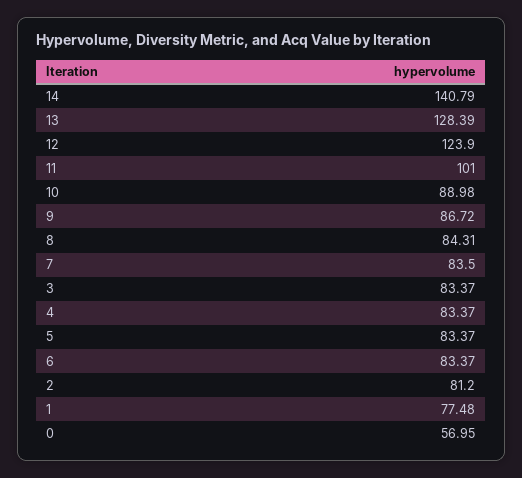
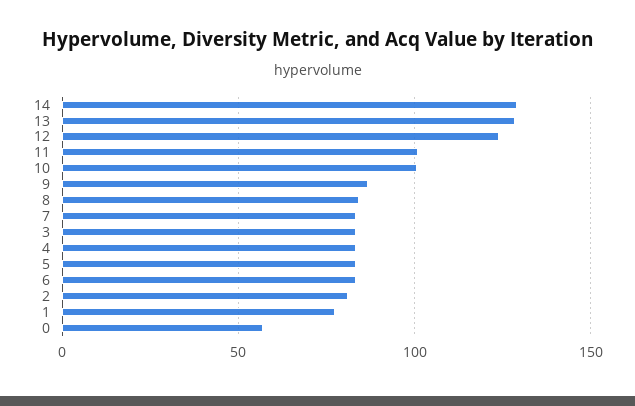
  {
-   "14": 140.79,
+   "14": 130,
    "13": 128.39,
    "12": 123.9,
    "11": 101,
-   "10": 88.98,
+   "10": 100,
    "9": 86.72,
    "8": 84.31,
    "7": 83.5,
    "3": 83.37,
    "4": 83.37,
    "5": 83.37,
    "6": 83.37,
    "2": 81.2,
    "1": 77.48,
    "0": 56.95
  }

